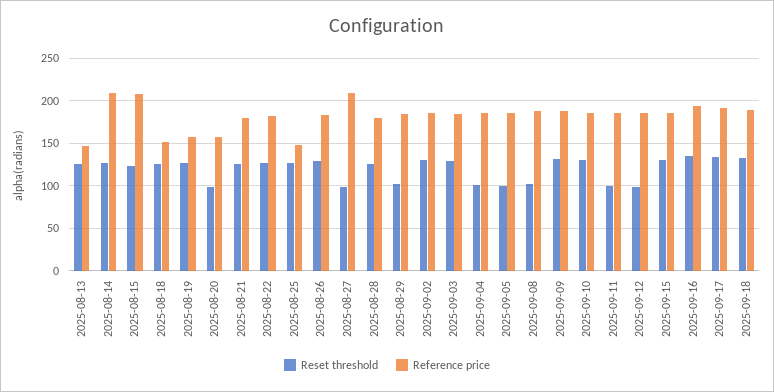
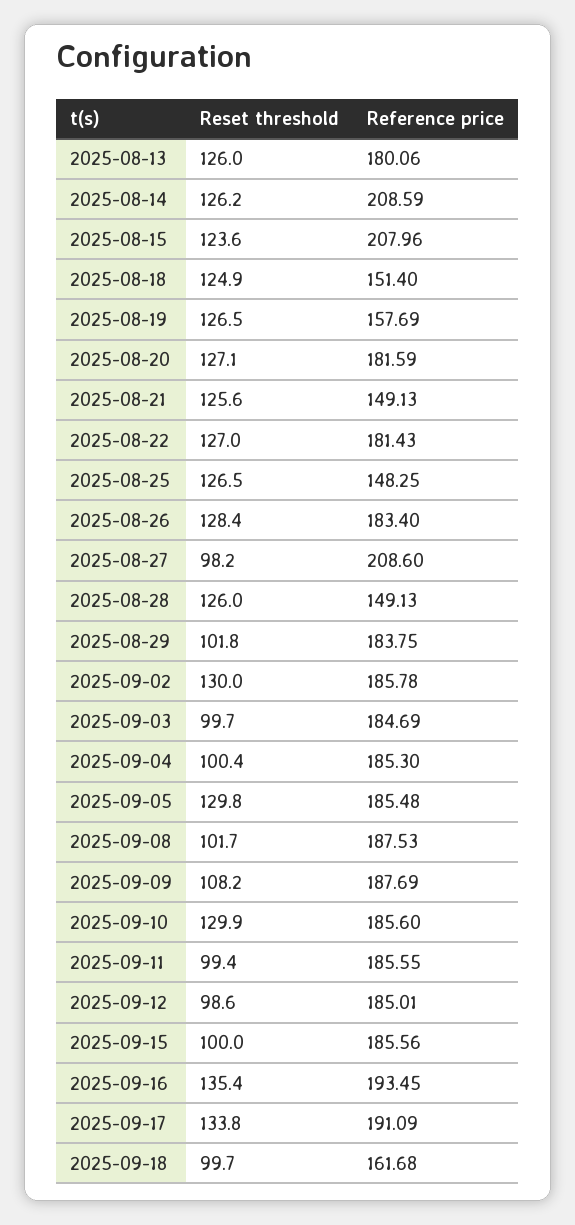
  {
    "Reset threshold": {
      "2025-08-13": 126,
      "2025-08-14": 126.2,
      "2025-08-15": 123.6,
      "2025-08-18": 124.9,
      "2025-08-19": 126.5,
-     "2025-08-20": 100,
+     "2025-08-20": 127.1,
      "2025-08-21": 125.6,
      "2025-08-22": 127,
      "2025-08-25": 126.5,
      "2025-08-26": 128.4,
      "2025-08-27": 98.2,
      "2025-08-28": 126,
      "2025-08-29": 101.8,
      "2025-09-02": 130,
-     "2025-09-03": 130,
+     "2025-09-03": 99.7,
      "2025-09-04": 100.4,
-     "2025-09-05": 100,
+     "2025-09-05": 129.8,
      "2025-09-08": 101.7,
-     "2025-09-09": 130,
+     "2025-09-09": 108.2,
      "2025-09-10": 129.9,
      "2025-09-11": 99.4,
      "2025-09-12": 98.6,
-     "2025-09-15": 130,
+     "2025-09-15": 100,
      "2025-09-16": 135.4,
      "2025-09-17": 133.8,
-     "2025-09-18": 130
+     "2025-09-18": 99.7
    },
    "Reference price": {
-     "2025-08-13": 150,
+     "2025-08-13": 180.06,
      "2025-08-14": 208.59,
      "2025-08-15": 207.96,
      "2025-08-18": 151.4,
      "2025-08-19": 157.69,
-     "2025-08-20": 160,
+     "2025-08-20": 181.59,
-     "2025-08-21": 180,
+     "2025-08-21": 149.13,
      "2025-08-22": 181.43,
      "2025-08-25": 148.25,
      "2025-08-26": 183.4,
      "2025-08-27": 208.6,
-     "2025-08-28": 180,
+     "2025-08-28": 149.13,
      "2025-08-29": 183.75,
      "2025-09-02": 185.78,
      "2025-09-03": 184.69,
      "2025-09-04": 185.3,
      "2025-09-05": 185.48,
      "2025-09-08": 187.53,
      "2025-09-09": 187.69,
      "2025-09-10": 185.6,
      "2025-09-11": 185.55,
      "2025-09-12": 185.01,
      "2025-09-15": 185.56,
      "2025-09-16": 193.45,
      "2025-09-17": 191.09,
-     "2025-09-18": 190
+     "2025-09-18": 161.68
    }
  }

